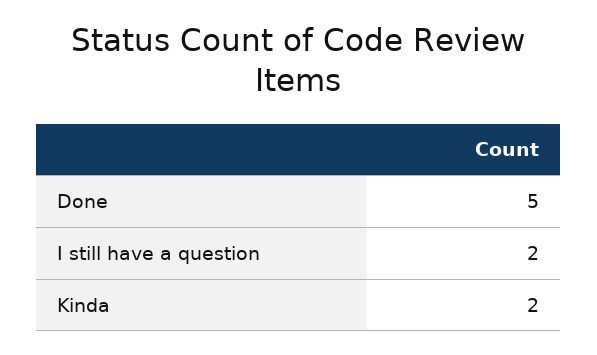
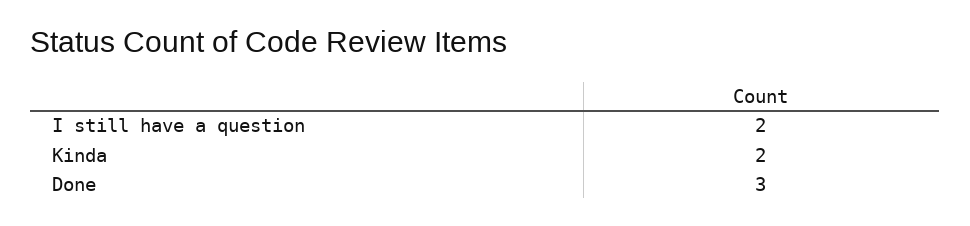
  {
-   "Done": 5,
+   "Done": 3,
    "I still have a question": 2,
    "Kinda": 2
  }

